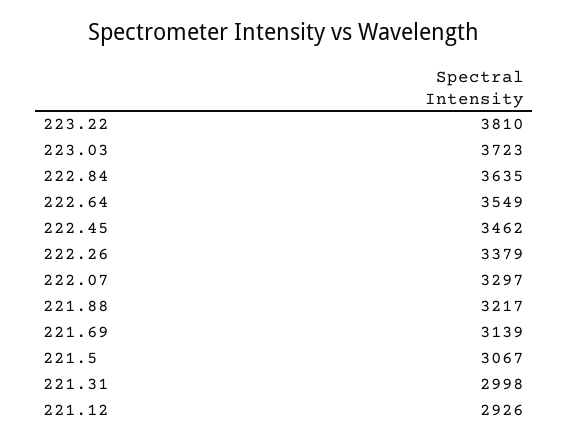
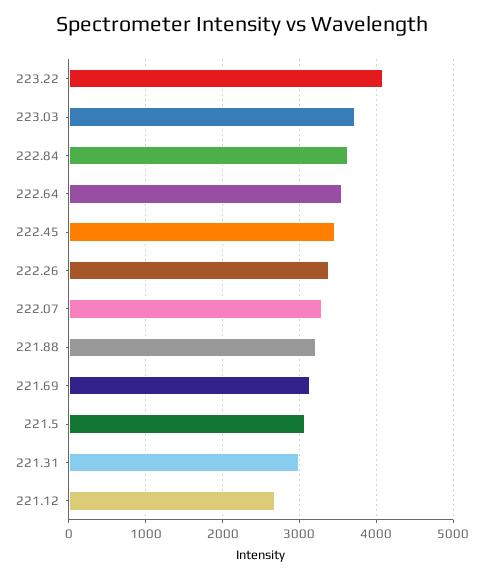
  {
-   "223.22": 3810,
+   "223.22": 4100,
    "223.03": 3723,
    "222.84": 3635,
    "222.64": 3549,
    "222.45": 3462,
    "222.26": 3379,
    "222.07": 3297,
    "221.88": 3217,
    "221.69": 3139,
    "221.5": 3067,
    "221.31": 2998,
-   "221.12": 2926
+   "221.12": 2700
  }

